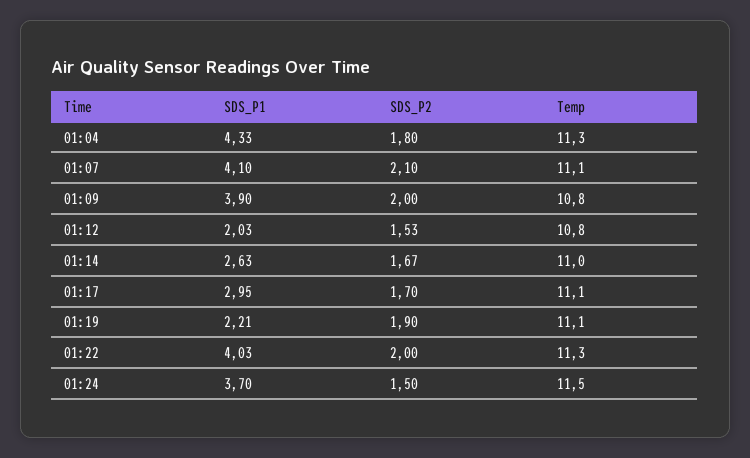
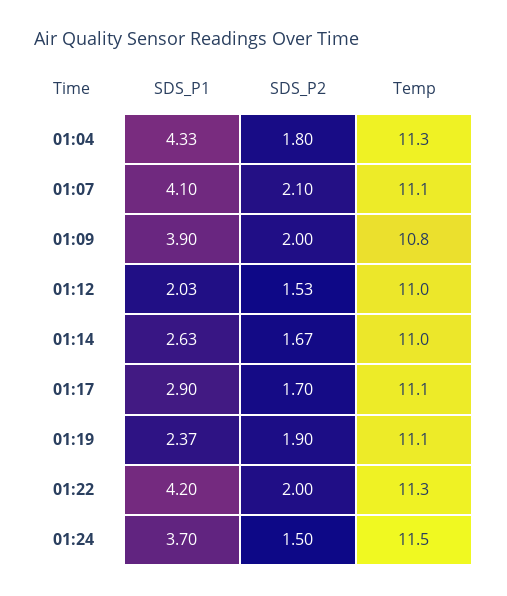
  {
    "SDS_P1": {
      "01:04": 4.33,
      "01:07": 4.1,
      "01:09": 3.9,
      "01:12": 2.03,
      "01:14": 2.63,
-     "01:17": 2.95,
+     "01:17": 2.9,
-     "01:19": 2.21,
+     "01:19": 2.37,
-     "01:22": 4.03,
+     "01:22": 4.2,
      "01:24": 3.7
    },
    "SDS_P2": {
      "01:04": 1.8,
      "01:07": 2.1,
      "01:09": 2,
      "01:12": 1.53,
      "01:14": 1.67,
      "01:17": 1.7,
      "01:19": 1.9,
      "01:22": 2,
      "01:24": 1.5
    },
    "Temp": {
      "01:04": 11.3,
      "01:07": 11.1,
      "01:09": 10.8,
-     "01:12": 10.8,
+     "01:12": 11,
      "01:14": 11,
      "01:17": 11.1,
      "01:19": 11.1,
      "01:22": 11.3,
      "01:24": 11.5
    }
  }

